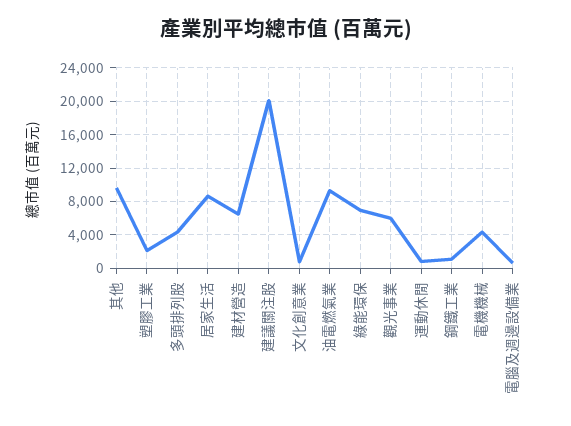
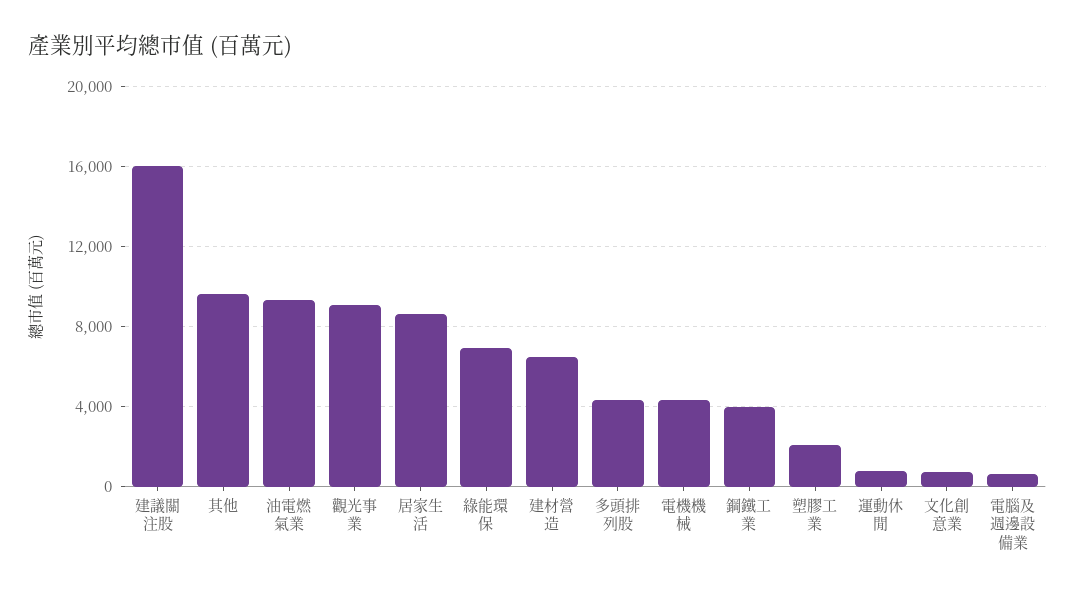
  {
    "其他": 9500,
    "塑膠工業": 2000,
    "多頭排列股": 4500,
    "居家生活": 8500,
    "建材營造": 6500,
-   "建議關注股": 20000,
+   "建議關注股": 16000,
    "文化創意業": 1000,
    "油電燃氣業": 9500,
    "綠能環保": 7000,
-   "觀光事業": 6000,
+   "觀光事業": 9000,
    "運動休閒": 1000,
-   "鋼鐵工業": 1000,
+   "鋼鐵工業": 4000,
    "電機機械": 4500,
    "電腦及週邊設備業": 500
  }

